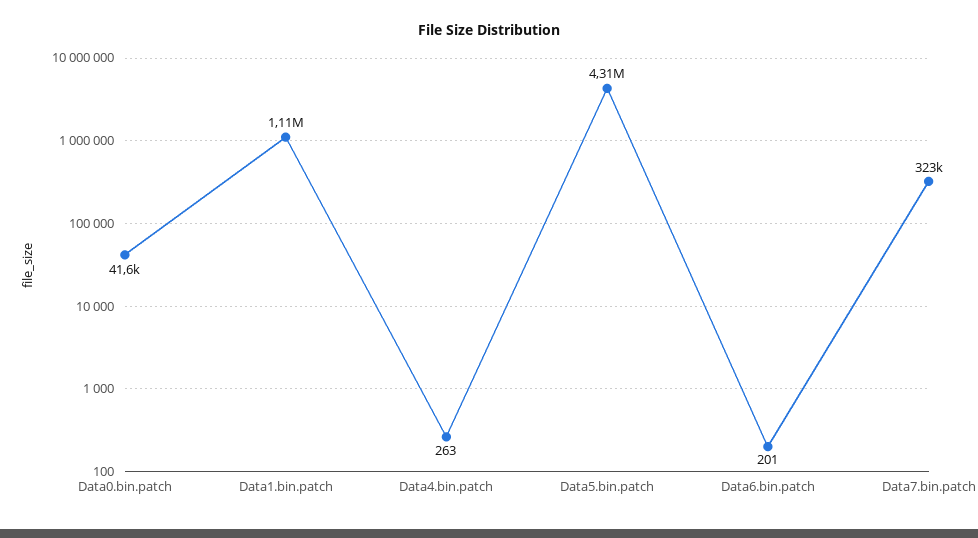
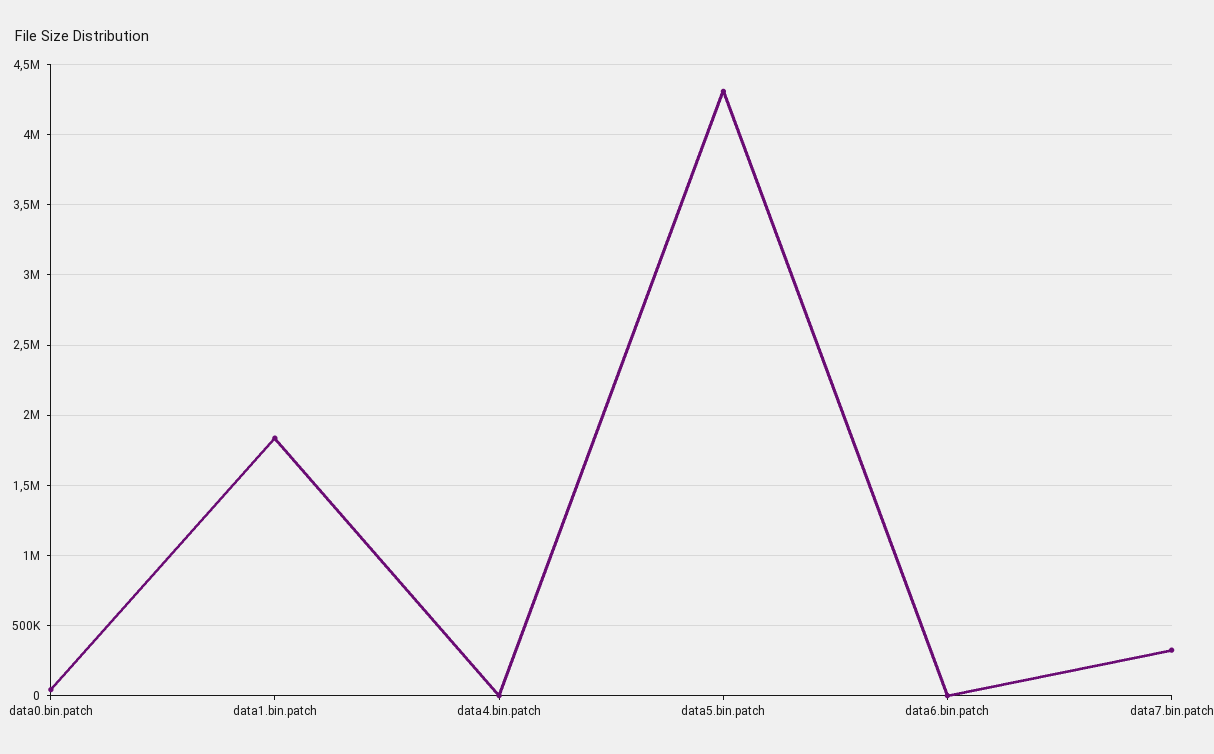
  {
    "Data0.bin.patch": 41600,
-   "Data1.bin.patch": 1110000,
+   "Data1.bin.patch": 1850000,
    "Data4.bin.patch": 263,
    "Data5.bin.patch": 4310000,
    "Data6.bin.patch": 201,
    "Data7.bin.patch": 323000
  }

